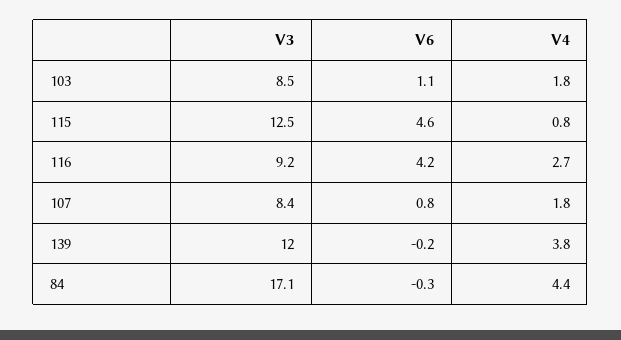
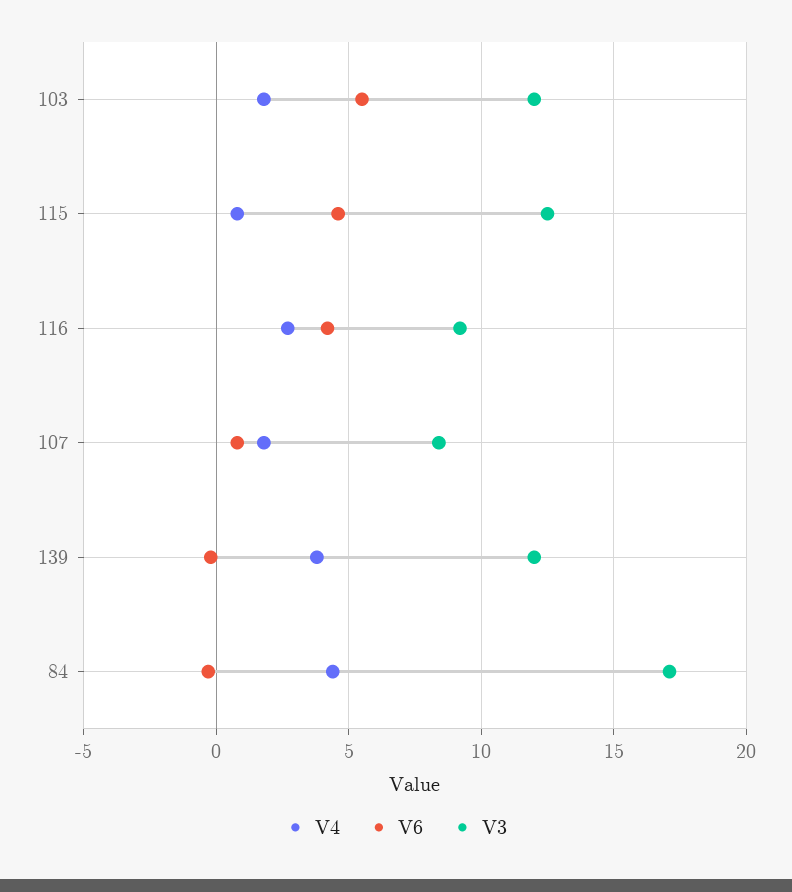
  {
    "V3": {
-     "103": 8.5,
+     "103": 12,
      "115": 12.5,
      "116": 9.2,
      "107": 8.4,
      "139": 12,
      "84": 17.1
    },
    "V6": {
-     "103": 1.1,
+     "103": 5.5,
      "115": 4.6,
      "116": 4.2,
      "107": 0.8,
      "139": -0.2,
      "84": -0.3
    },
    "V4": {
      "103": 1.8,
      "115": 0.8,
      "116": 2.7,
      "107": 1.8,
      "139": 3.8,
      "84": 4.4
    }
  }

